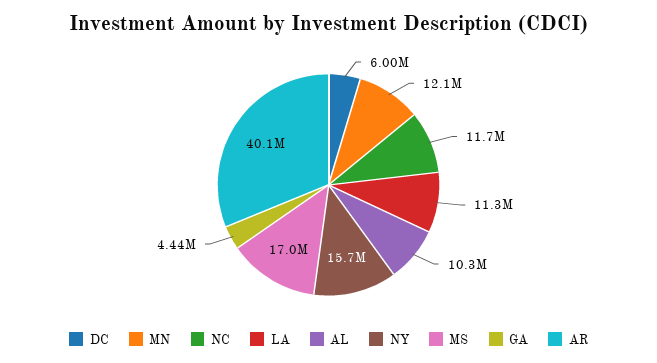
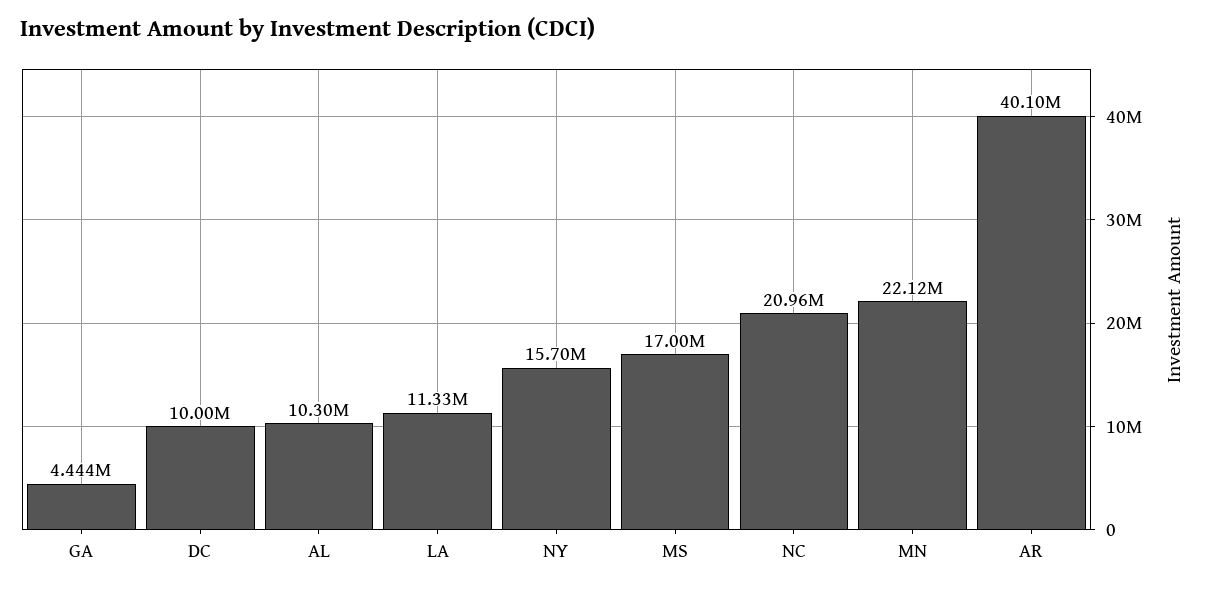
  {
-   "DC": 6000000,
+   "DC": 10000000,
-   "MN": 12100000,
+   "MN": 22120000,
-   "NC": 11700000,
+   "NC": 20960000,
    "LA": 11330000,
    "AL": 10300000,
    "NY": 15700000,
    "MS": 17000000,
    "GA": 4444000,
    "AR": 40100000
  }

